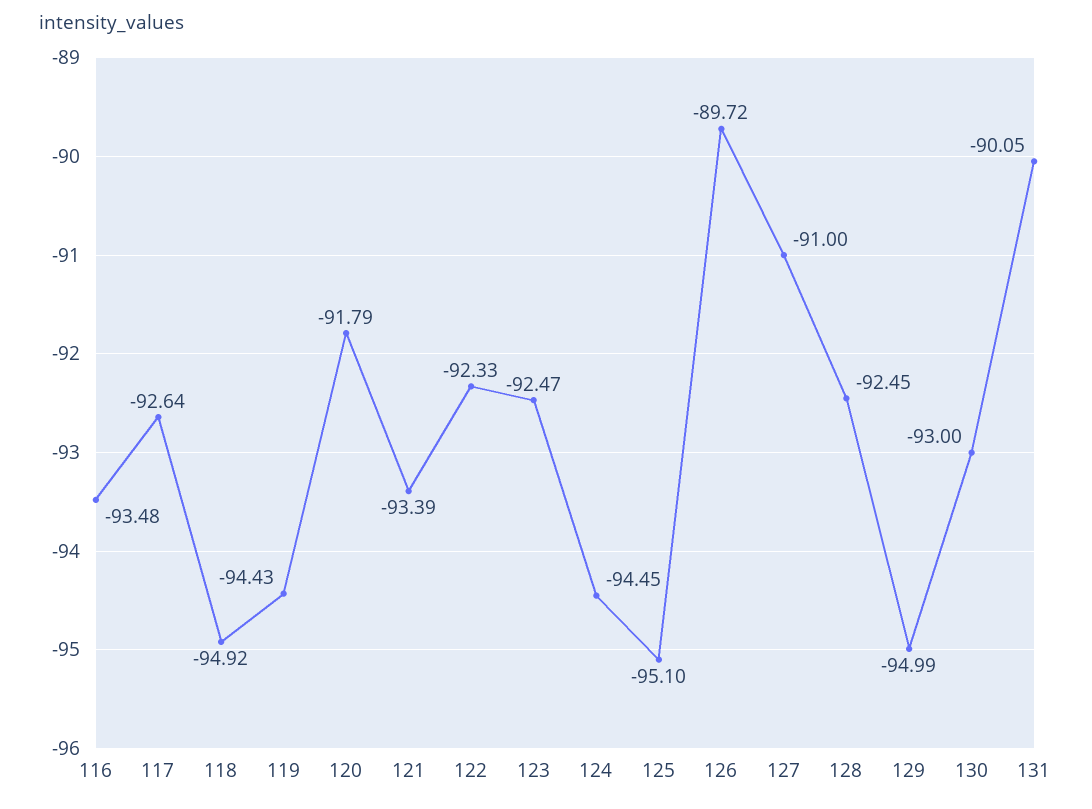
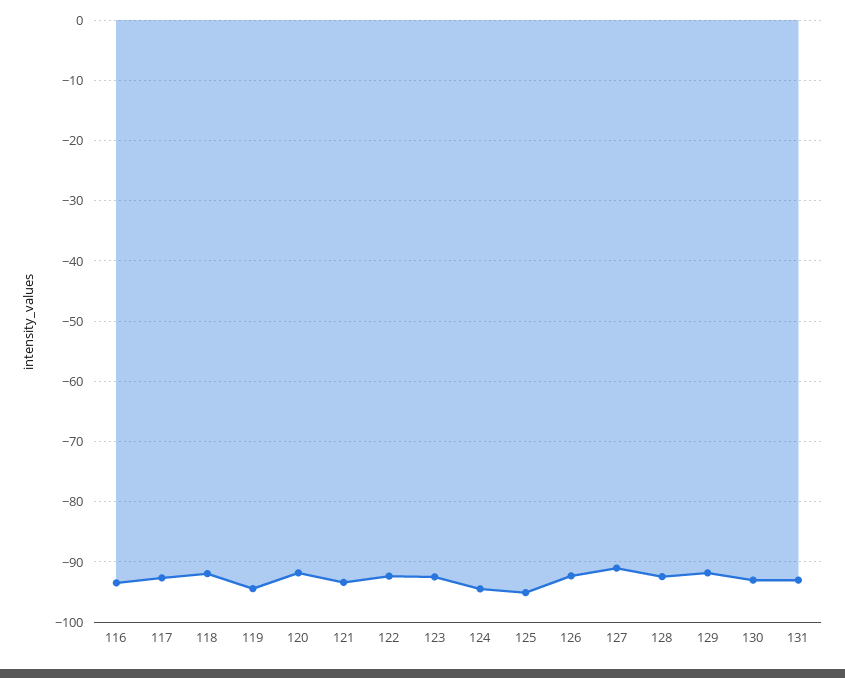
  {
    "116": -93.48,
    "117": -92.64,
-   "118": -94.92,
+   "118": -92,
    "119": -94.43,
    "120": -91.79,
    "121": -93.39,
    "122": -92.33,
    "123": -92.47,
    "124": -94.45,
    "125": -95.1,
-   "126": -89.72,
+   "126": -92,
    "127": -91,
    "128": -92.45,
-   "129": -94.99,
+   "129": -92,
    "130": -93,
-   "131": -90.05
+   "131": -93
  }

